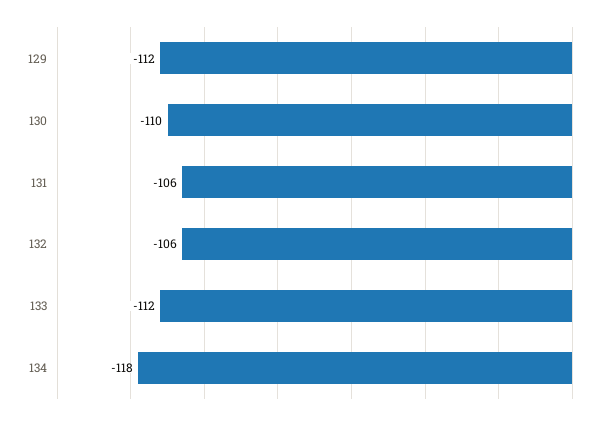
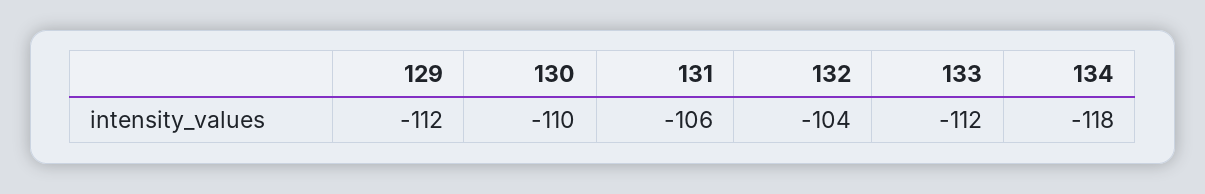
  {
    "129": -112,
    "130": -110,
    "131": -106,
-   "132": -106,
+   "132": -104,
    "133": -112,
    "134": -118
  }

